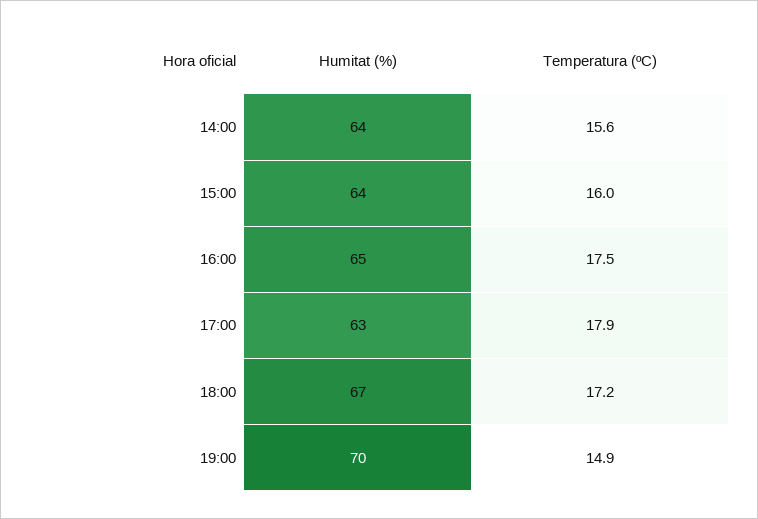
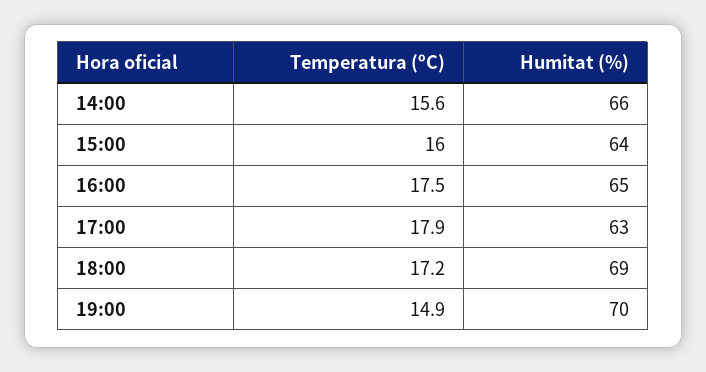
  {
    "Humitat (%)": {
-     "14:00": 64,
+     "14:00": 66,
      "15:00": 64,
      "16:00": 65,
      "17:00": 63,
-     "18:00": 67,
+     "18:00": 69,
      "19:00": 70
    },
    "Temperatura (ºC)": {
      "14:00": 15.6,
      "15:00": 16,
      "16:00": 17.5,
      "17:00": 17.9,
      "18:00": 17.2,
      "19:00": 14.9
    }
  }

